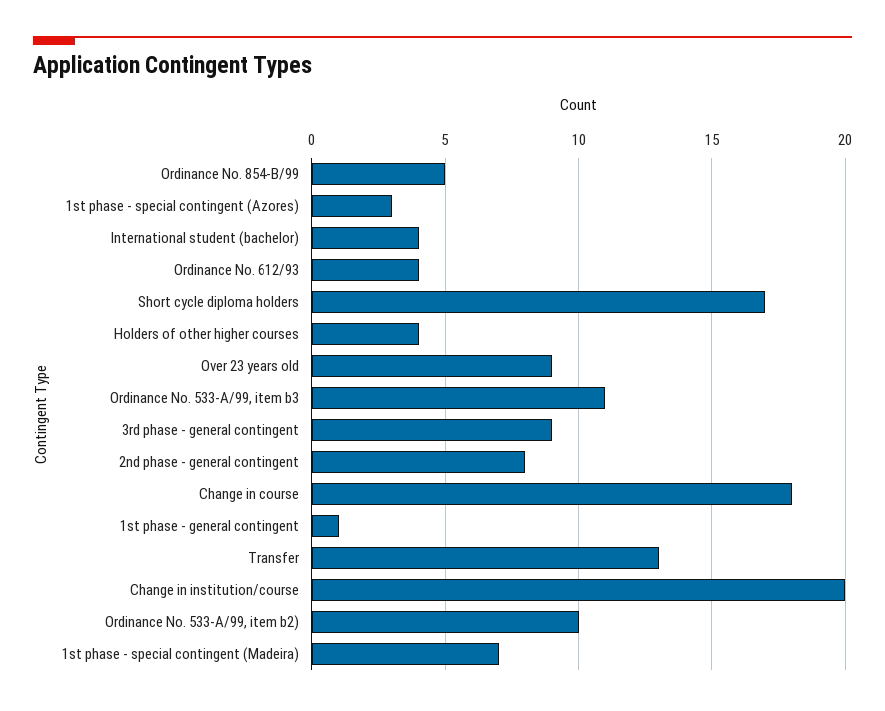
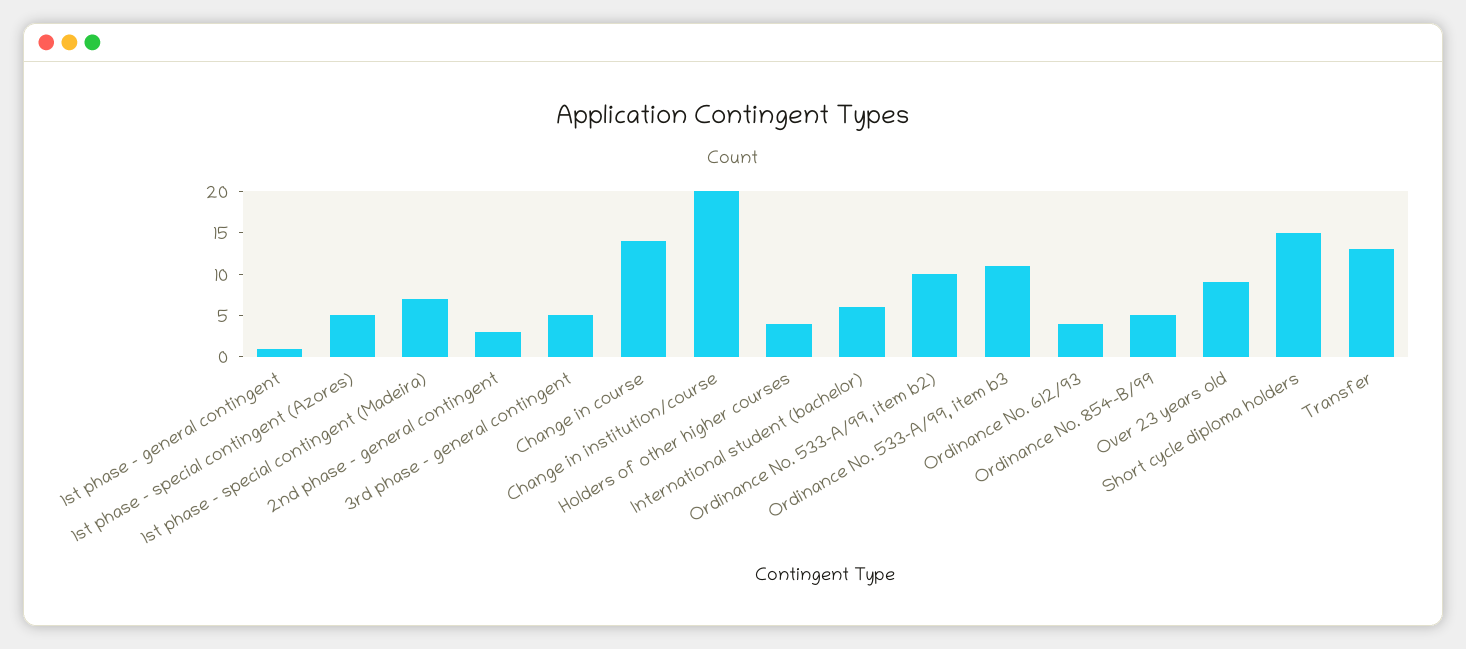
  {
    "Ordinance No. 854-B/99": 5,
-   "1st phase - special contingent (Azores)": 3,
+   "1st phase - special contingent (Azores)": 5,
-   "International student (bachelor)": 4,
+   "International student (bachelor)": 6,
    "Ordinance No. 612/93": 4,
-   "Short cycle diploma holders": 17,
+   "Short cycle diploma holders": 15,
    "Holders of other higher courses": 4,
    "Over 23 years old": 9,
    "Ordinance No. 533-A/99, item b3": 11,
-   "3rd phase - general contingent": 9,
+   "3rd phase - general contingent": 5,
-   "2nd phase - general contingent": 8,
+   "2nd phase - general contingent": 3,
-   "Change in course": 18,
+   "Change in course": 14,
    "1st phase - general contingent": 1,
    "Transfer": 13,
    "Change in institution/course": 20,
    "Ordinance No. 533-A/99, item b2)": 10,
    "1st phase - special contingent (Madeira)": 7
  }

